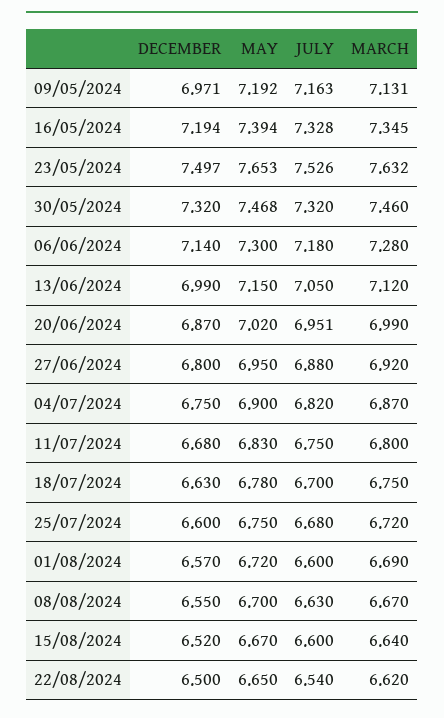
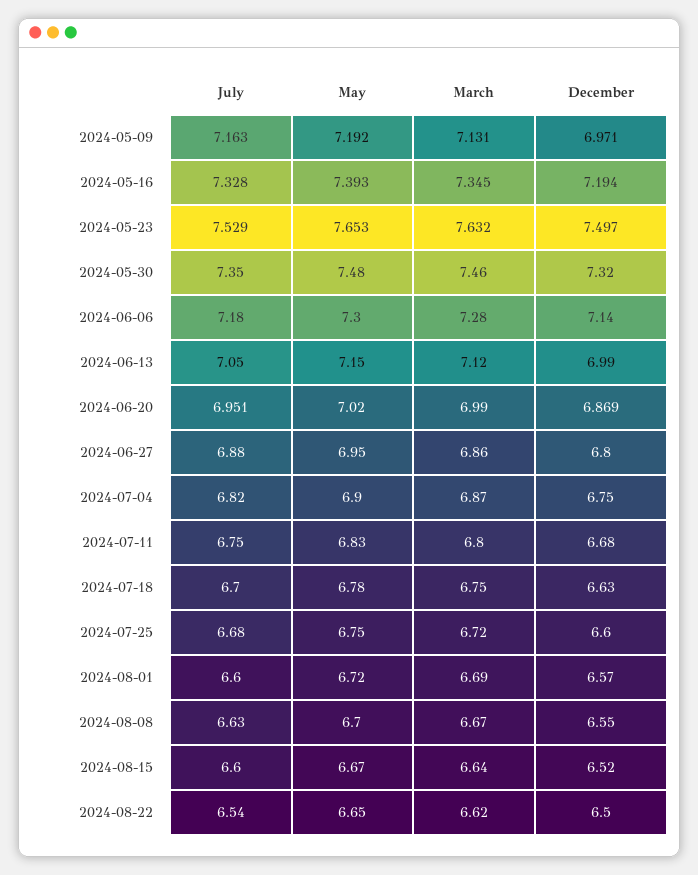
  {
    "DECEMBER": {
      "09/05/2024": 6.971,
      "16/05/2024": 7.194,
      "23/05/2024": 7.497,
      "30/05/2024": 7.32,
      "06/06/2024": 7.14,
      "13/06/2024": 6.99,
-     "20/06/2024": 6.87,
+     "20/06/2024": 6.869,
      "27/06/2024": 6.8,
      "04/07/2024": 6.75,
      "11/07/2024": 6.68,
      "18/07/2024": 6.63,
      "25/07/2024": 6.6,
      "01/08/2024": 6.57,
      "08/08/2024": 6.55,
      "15/08/2024": 6.52,
      "22/08/2024": 6.5
    },
    "MAY": {
      "09/05/2024": 7.192,
-     "16/05/2024": 7.394,
+     "16/05/2024": 7.393,
      "23/05/2024": 7.653,
-     "30/05/2024": 7.468,
+     "30/05/2024": 7.48,
      "06/06/2024": 7.3,
      "13/06/2024": 7.15,
      "20/06/2024": 7.02,
      "27/06/2024": 6.95,
      "04/07/2024": 6.9,
      "11/07/2024": 6.83,
      "18/07/2024": 6.78,
      "25/07/2024": 6.75,
      "01/08/2024": 6.72,
      "08/08/2024": 6.7,
      "15/08/2024": 6.67,
      "22/08/2024": 6.65
    },
    "JULY": {
      "09/05/2024": 7.163,
      "16/05/2024": 7.328,
-     "23/05/2024": 7.526,
+     "23/05/2024": 7.529,
-     "30/05/2024": 7.32,
+     "30/05/2024": 7.35,
      "06/06/2024": 7.18,
      "13/06/2024": 7.05,
      "20/06/2024": 6.951,
      "27/06/2024": 6.88,
      "04/07/2024": 6.82,
      "11/07/2024": 6.75,
      "18/07/2024": 6.7,
      "25/07/2024": 6.68,
      "01/08/2024": 6.6,
      "08/08/2024": 6.63,
      "15/08/2024": 6.6,
      "22/08/2024": 6.54
    },
    "MARCH": {
      "09/05/2024": 7.131,
      "16/05/2024": 7.345,
      "23/05/2024": 7.632,
      "30/05/2024": 7.46,
      "06/06/2024": 7.28,
      "13/06/2024": 7.12,
      "20/06/2024": 6.99,
-     "27/06/2024": 6.92,
+     "27/06/2024": 6.86,
      "04/07/2024": 6.87,
      "11/07/2024": 6.8,
      "18/07/2024": 6.75,
      "25/07/2024": 6.72,
      "01/08/2024": 6.69,
      "08/08/2024": 6.67,
      "15/08/2024": 6.64,
      "22/08/2024": 6.62
    }
  }

